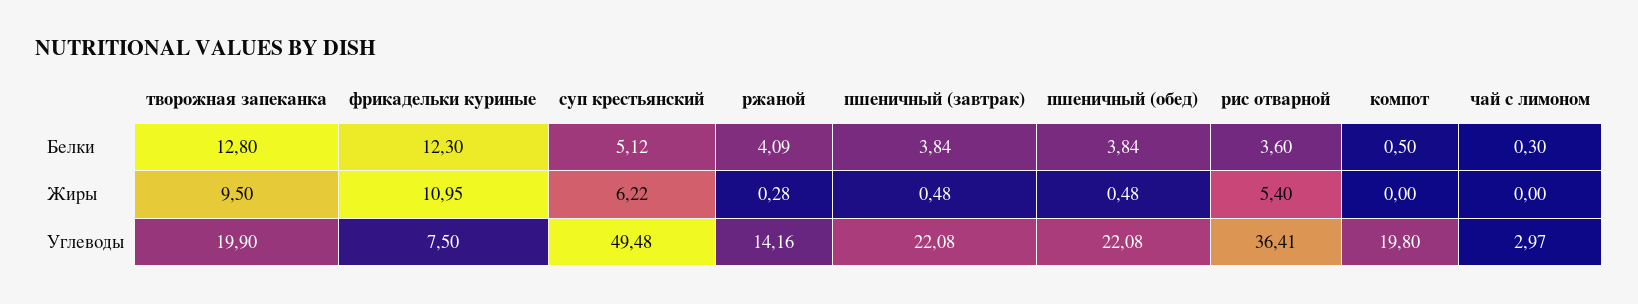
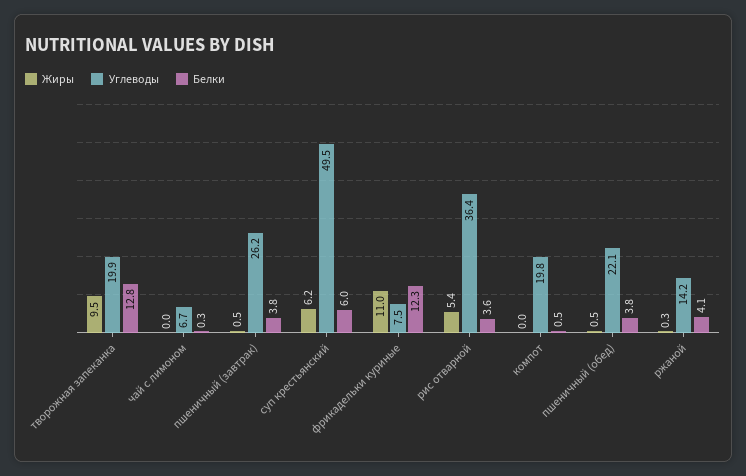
  {
    "Белки": {
      "творожная запеканка": 12.8,
      "фрикадельки куриные": 12.3,
-     "суп крестьянский": 5.12,
+     "суп крестьянский": 6,
      "ржаной": 4.09,
      "пшеничный (завтрак)": 3.84,
      "пшеничный (обед)": 3.84,
      "рис отварной": 3.6,
      "компот": 0.5,
      "чай с лимоном": 0.3
    },
    "Жиры": {
      "творожная запеканка": 9.5,
      "фрикадельки куриные": 10.95,
      "суп крестьянский": 6.22,
      "ржаной": 0.28,
      "пшеничный (завтрак)": 0.48,
      "пшеничный (обед)": 0.48,
      "рис отварной": 5.4,
      "компот": 0,
      "чай с лимоном": 0
    },
    "Углеводы": {
      "творожная запеканка": 19.9,
      "фрикадельки куриные": 7.5,
      "суп крестьянский": 49.48,
      "ржаной": 14.16,
-     "пшеничный (завтрак)": 22.08,
+     "пшеничный (завтрак)": 26.2,
      "пшеничный (обед)": 22.08,
      "рис отварной": 36.41,
      "компот": 19.8,
-     "чай с лимоном": 2.97
+     "чай с лимоном": 6.7
    }
  }

